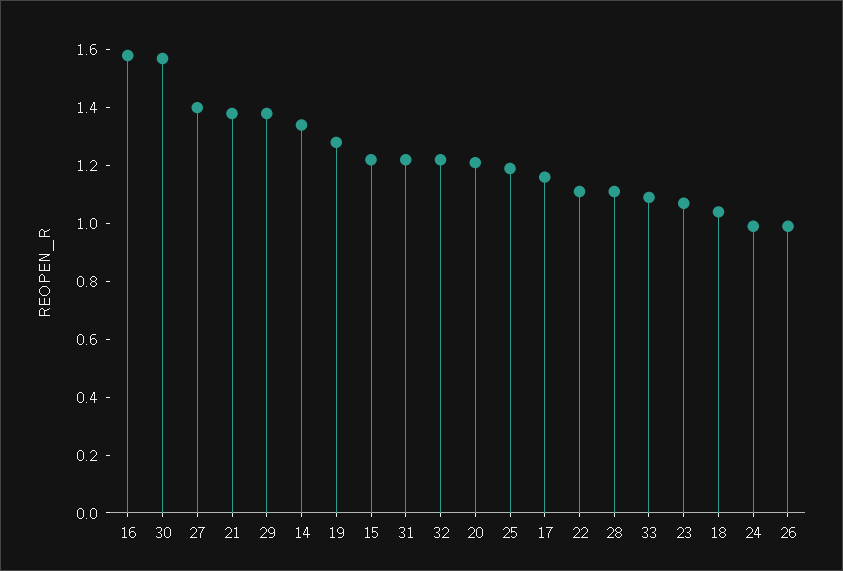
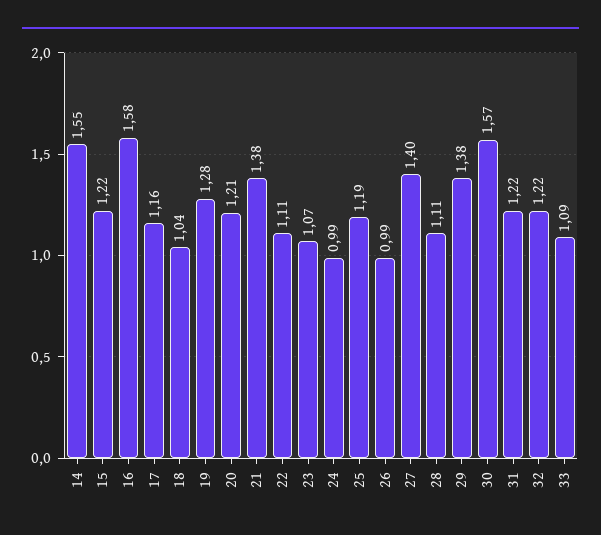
  {
    "16": 1.58,
    "30": 1.57,
    "27": 1.4,
    "21": 1.38,
    "29": 1.38,
-   "14": 1.35,
+   "14": 1.55,
    "19": 1.28,
    "15": 1.22,
    "31": 1.22,
    "32": 1.22,
    "20": 1.21,
    "25": 1.19,
    "17": 1.16,
    "22": 1.11,
    "28": 1.11,
    "33": 1.09,
    "23": 1.07,
    "18": 1.04,
    "24": 0.99,
    "26": 0.99
  }

